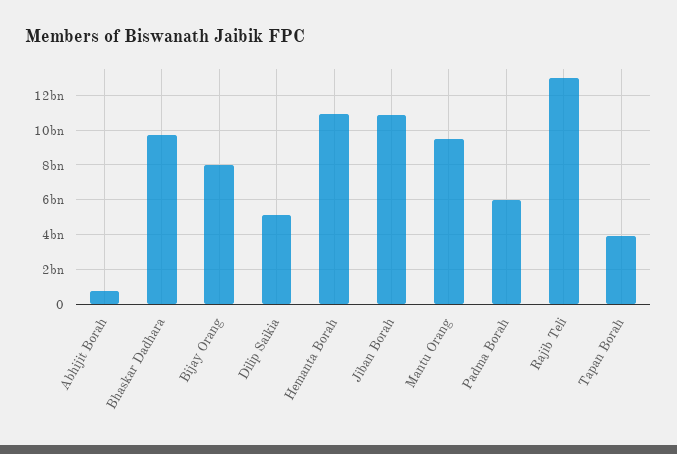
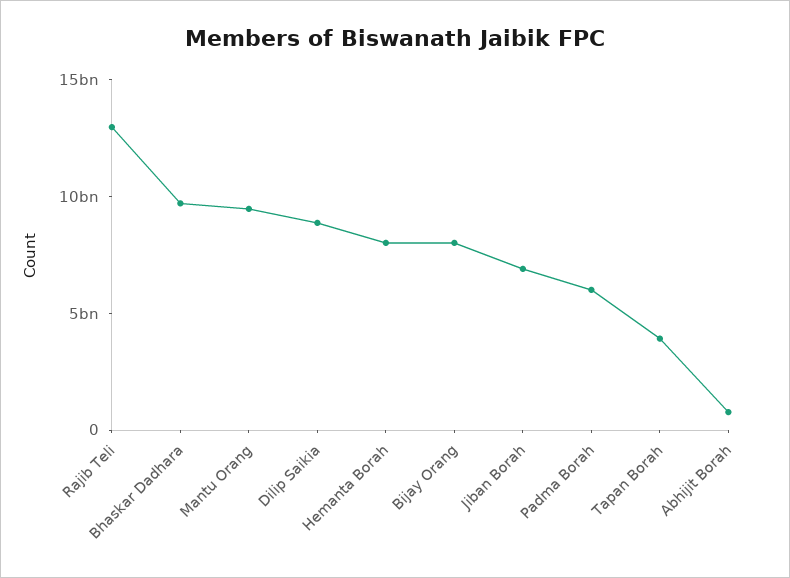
  {
    "Abhijit Borah": 1000000000,
    "Bhaskar Dadhara": 9500000000,
    "Bijay Orang": 8000000000,
-   "Dilip Saikia": 5000000000,
+   "Dilip Saikia": 9000000000,
-   "Hemanta Borah": 11000000000,
+   "Hemanta Borah": 8000000000,
-   "Jiban Borah": 11000000000,
+   "Jiban Borah": 7000000000,
    "Mantu Orang": 9500000000,
    "Padma Borah": 6000000000,
    "Rajib Teli": 13000000000,
    "Tapan Borah": 4000000000
  }

